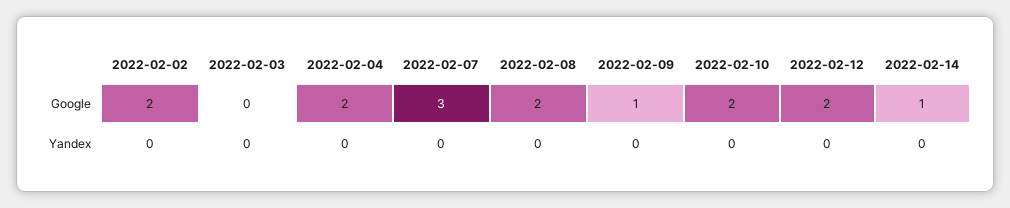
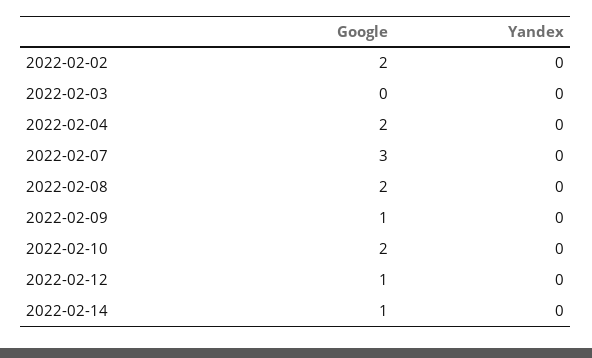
  {
    "2022-02-02": {
      "Google": 2,
      "Yandex": 0
    },
    "2022-02-03": {
      "Google": 0,
      "Yandex": 0
    },
    "2022-02-04": {
      "Google": 2,
      "Yandex": 0
    },
    "2022-02-07": {
      "Google": 3,
      "Yandex": 0
    },
    "2022-02-08": {
      "Google": 2,
      "Yandex": 0
    },
    "2022-02-09": {
      "Google": 1,
      "Yandex": 0
    },
    "2022-02-10": {
      "Google": 2,
      "Yandex": 0
    },
    "2022-02-12": {
-     "Google": 2,
+     "Google": 1,
      "Yandex": 0
    },
    "2022-02-14": {
      "Google": 1,
      "Yandex": 0
    }
  }

